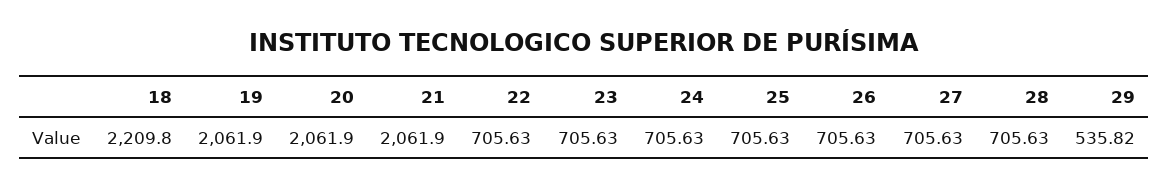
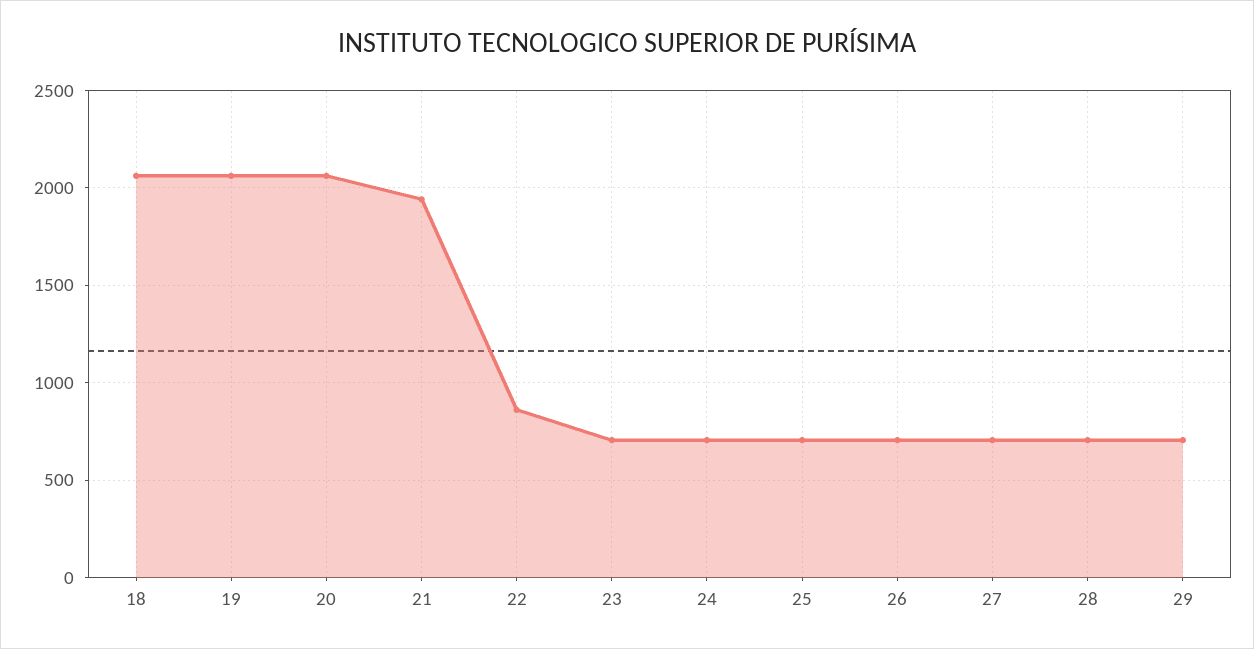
  {
-   "18": 2209.8,
+   "18": 2050,
    "19": 2061.9,
    "20": 2061.9,
-   "21": 2061.9,
+   "21": 1950,
-   "22": 705.63,
+   "22": 850,
    "23": 705.63,
    "24": 705.63,
    "25": 705.63,
    "26": 705.63,
    "27": 705.63,
    "28": 705.63,
-   "29": 535.82
+   "29": 700
  }

